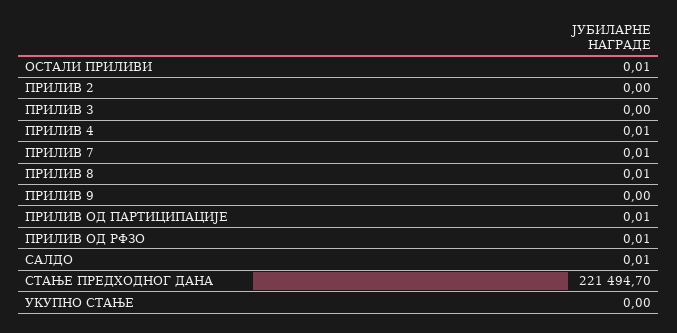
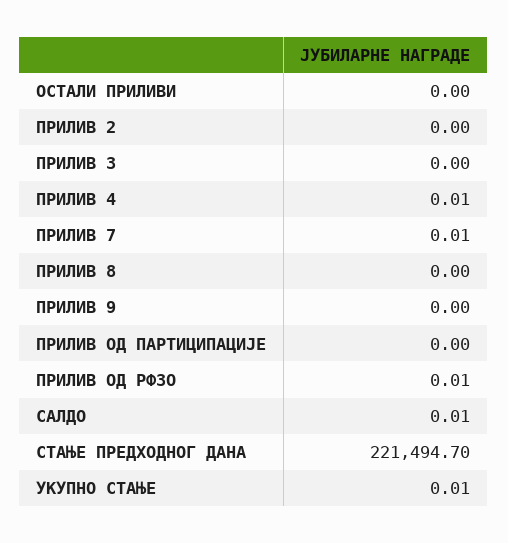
  {
-   "ОСТАЛИ ПРИЛИВИ": 0.01,
+   "ОСТАЛИ ПРИЛИВИ": 0,
    "ПРИЛИВ 2": 0,
    "ПРИЛИВ 3": 0,
    "ПРИЛИВ 4": 0.01,
    "ПРИЛИВ 7": 0.01,
-   "ПРИЛИВ 8": 0.01,
+   "ПРИЛИВ 8": 0,
    "ПРИЛИВ 9": 0,
-   "ПРИЛИВ ОД ПАРТИЦИПАЦИЈЕ": 0.01,
+   "ПРИЛИВ ОД ПАРТИЦИПАЦИЈЕ": 0,
    "ПРИЛИВ ОД РФЗО": 0.01,
    "САЛДО": 0.01,
    "СТАЊЕ ПРЕДХОДНОГ ДАНА": 221494.7,
-   "УКУПНО СТАЊЕ": 0
+   "УКУПНО СТАЊЕ": 0.01
  }

